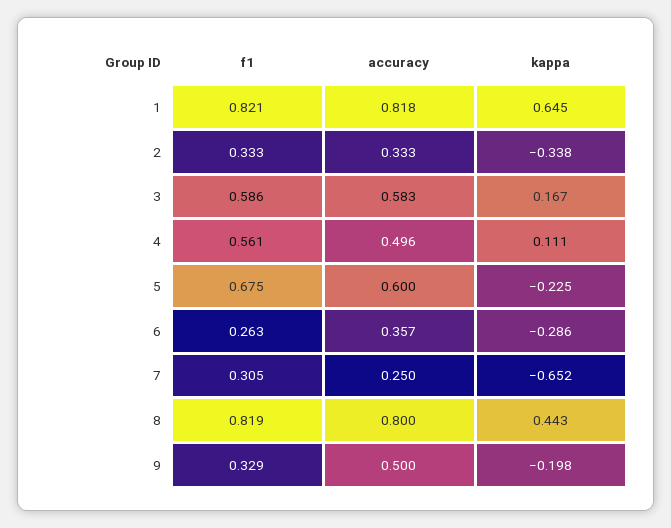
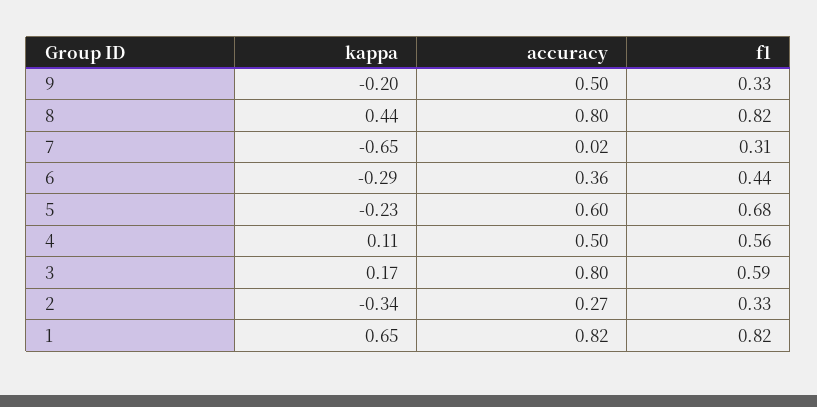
  {
    "f1": {
      "1": 0.821,
      "2": 0.333,
      "3": 0.586,
      "4": 0.561,
      "5": 0.675,
-     "6": 0.263,
+     "6": 0.44,
      "7": 0.305,
      "8": 0.819,
      "9": 0.329
    },
    "accuracy": {
      "1": 0.818,
-     "2": 0.333,
+     "2": 0.27,
-     "3": 0.583,
+     "3": 0.8,
      "4": 0.496,
      "5": 0.6,
      "6": 0.357,
-     "7": 0.25,
+     "7": 0.02,
      "8": 0.8,
      "9": 0.5
    },
    "kappa": {
      "1": 0.645,
      "2": -0.338,
      "3": 0.167,
      "4": 0.111,
      "5": -0.225,
      "6": -0.286,
      "7": -0.652,
      "8": 0.443,
      "9": -0.198
    }
  }

